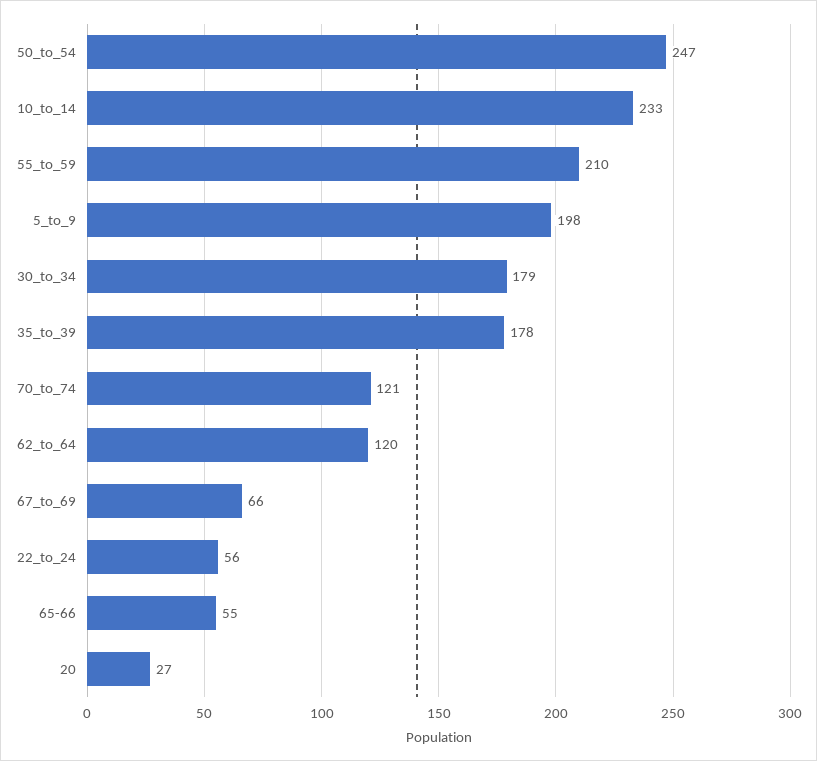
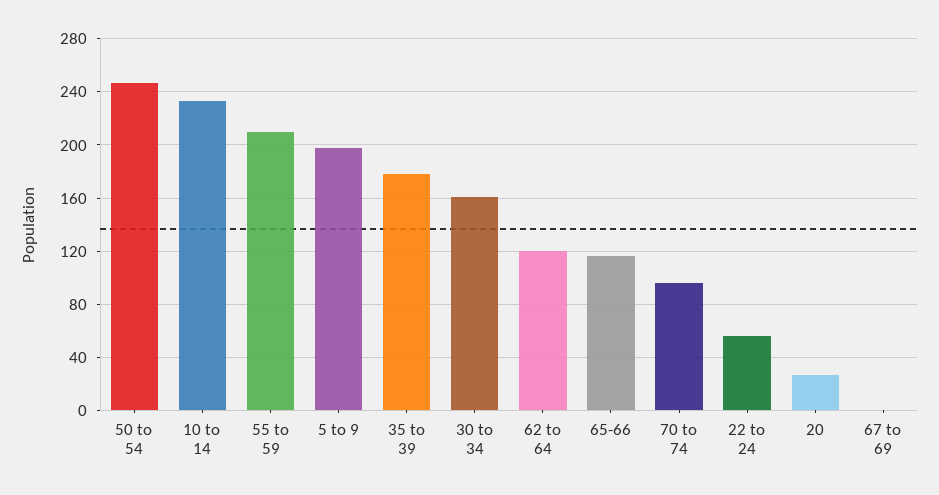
  {
    "50_to_54": 247,
    "10_to_14": 233,
    "55_to_59": 210,
    "5_to_9": 198,
-   "30_to_34": 179,
+   "30_to_34": 160,
    "35_to_39": 178,
-   "70_to_74": 121,
+   "70_to_74": 95,
    "62_to_64": 120,
-   "67_to_69": 66,
+   "67_to_69": 0,
    "22_to_24": 56,
-   "65-66": 55,
+   "65-66": 115,
    "20": 27
  }

